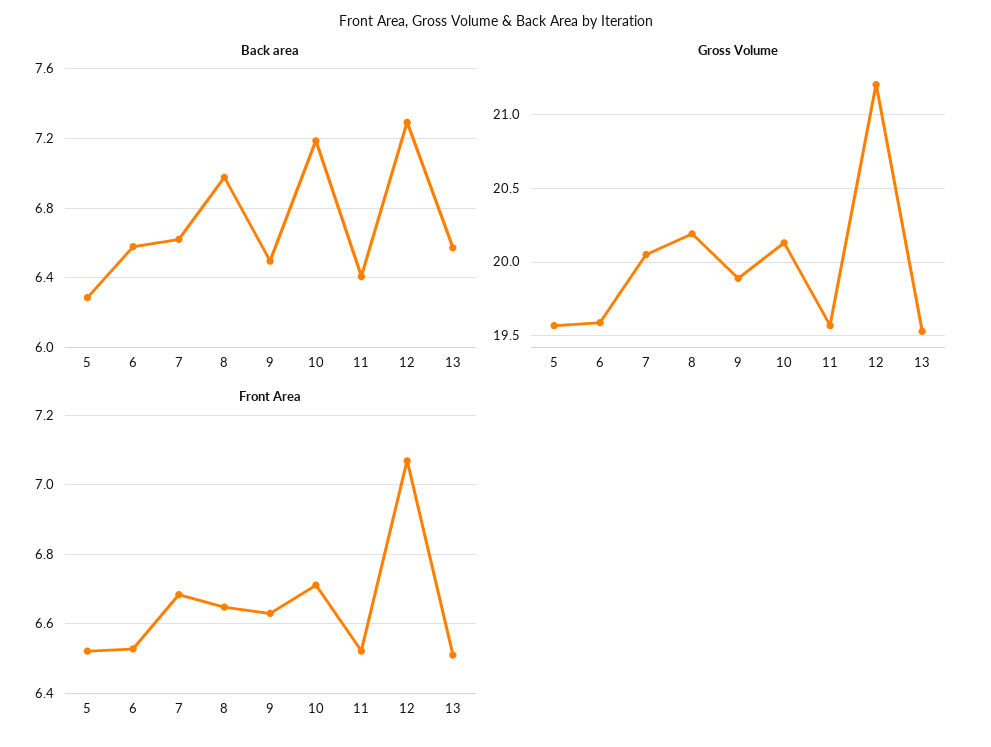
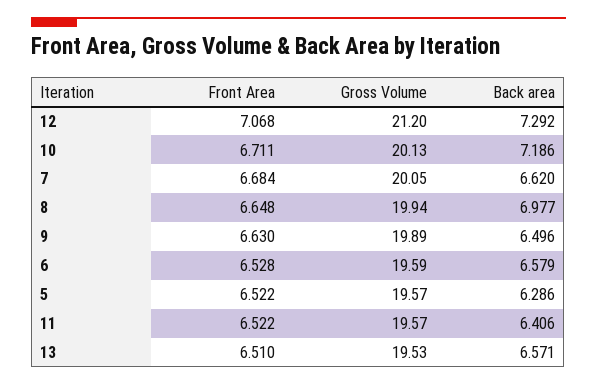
  {
    "Back area": {
      "5": 6.286,
      "6": 6.579,
      "7": 6.62,
      "8": 6.977,
      "9": 6.496,
      "10": 7.186,
      "11": 6.406,
      "12": 7.292,
      "13": 6.571
    },
    "Gross Volume": {
      "5": 19.57,
      "6": 19.59,
      "7": 20.05,
-     "8": 20.2,
+     "8": 19.94,
      "9": 19.89,
      "10": 20.13,
      "11": 19.57,
      "12": 21.2,
      "13": 19.53
    },
    "Front Area": {
      "5": 6.522,
      "6": 6.528,
      "7": 6.684,
      "8": 6.648,
      "9": 6.63,
      "10": 6.711,
      "11": 6.522,
      "12": 7.068,
      "13": 6.51
    }
  }

